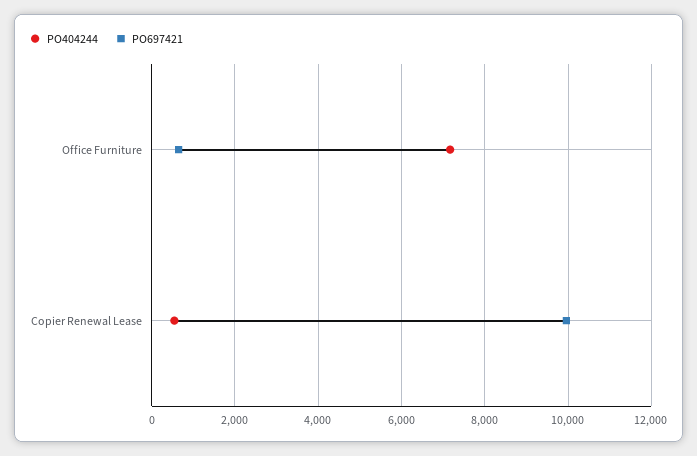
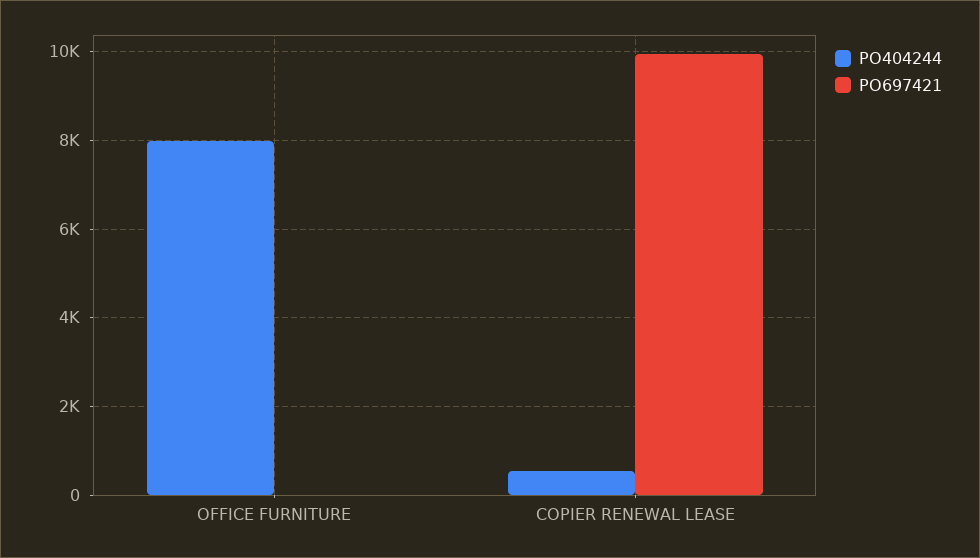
  {
    "PO404244": {
-     "Office Furniture": 7200,
+     "Office Furniture": 8000,
      "Copier Renewal Lease": 600
    },
    "PO697421": {
-     "Office Furniture": 600,
+     "Office Furniture": 0,
      "Copier Renewal Lease": 10000
    }
  }

